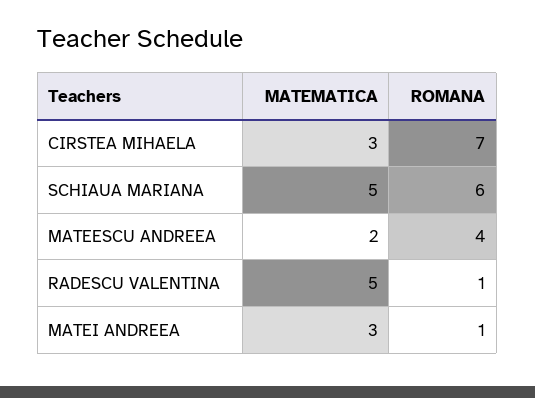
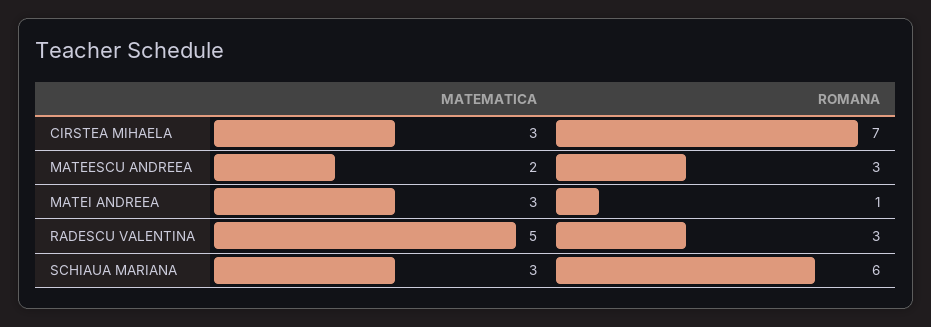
  {
    "MATEMATICA": {
      "CIRSTEA MIHAELA": 3,
-     "SCHIAUA MARIANA": 5,
+     "SCHIAUA MARIANA": 3,
      "MATEESCU ANDREEA": 2,
      "RADESCU VALENTINA": 5,
      "MATEI ANDREEA": 3
    },
    "ROMANA": {
      "CIRSTEA MIHAELA": 7,
      "SCHIAUA MARIANA": 6,
-     "MATEESCU ANDREEA": 4,
+     "MATEESCU ANDREEA": 3,
-     "RADESCU VALENTINA": 1,
+     "RADESCU VALENTINA": 3,
      "MATEI ANDREEA": 1
    }
  }

